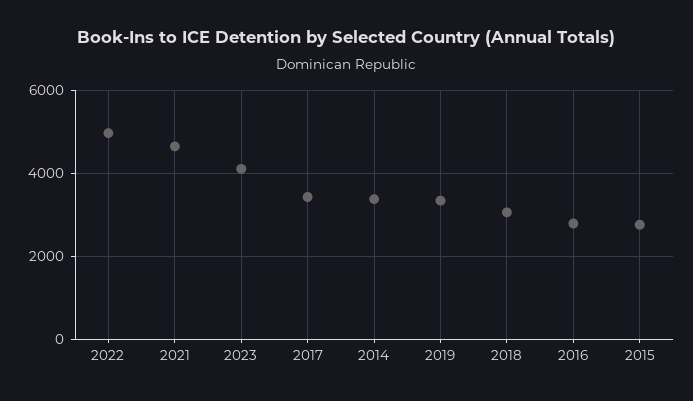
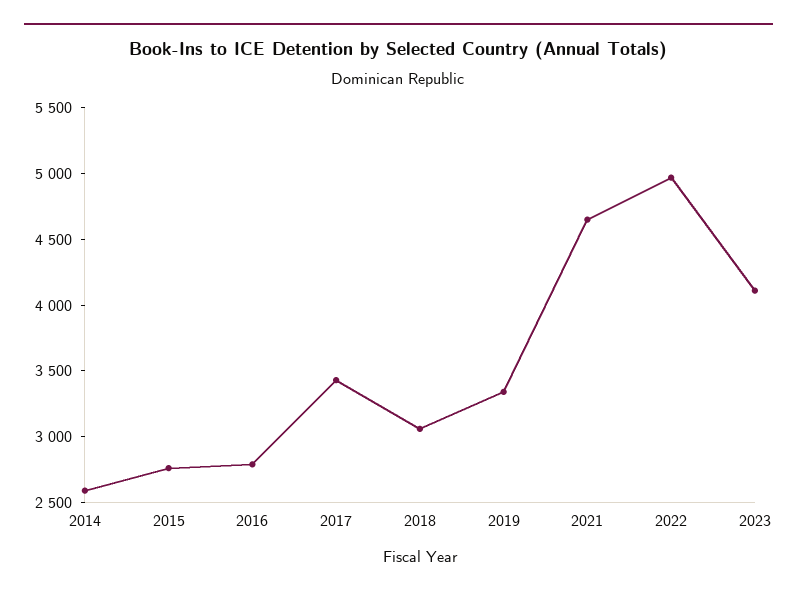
  {
    "2022": 5000,
    "2021": 4700,
    "2023": 4100,
    "2017": 3400,
-   "2014": 3400,
+   "2014": 2600,
    "2019": 3300,
    "2018": 3100,
    "2016": 2800,
    "2015": 2800
  }

